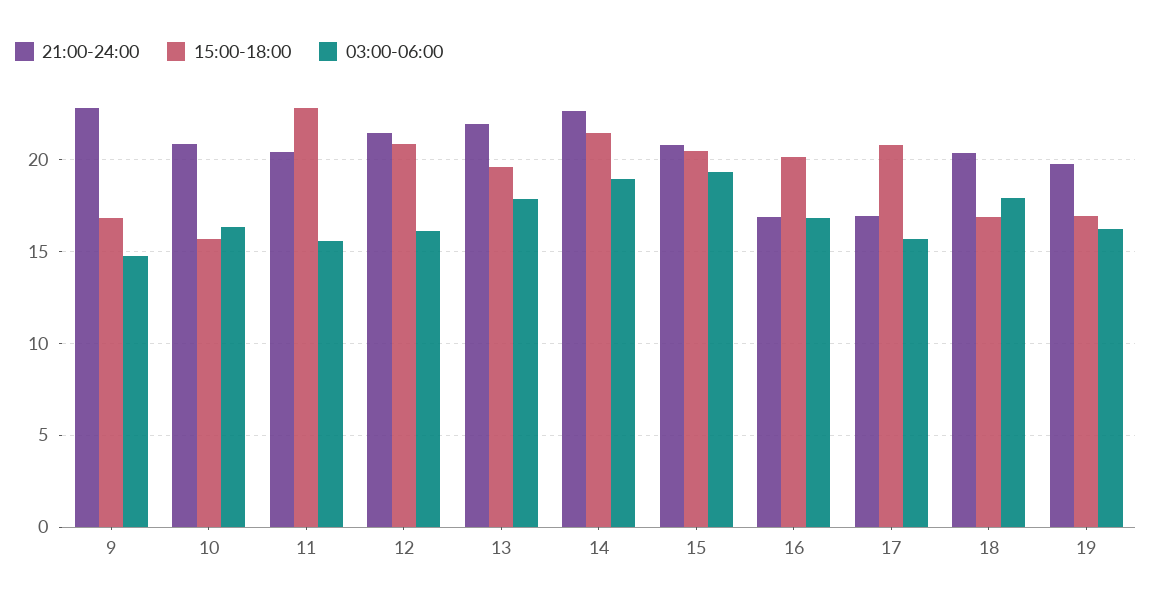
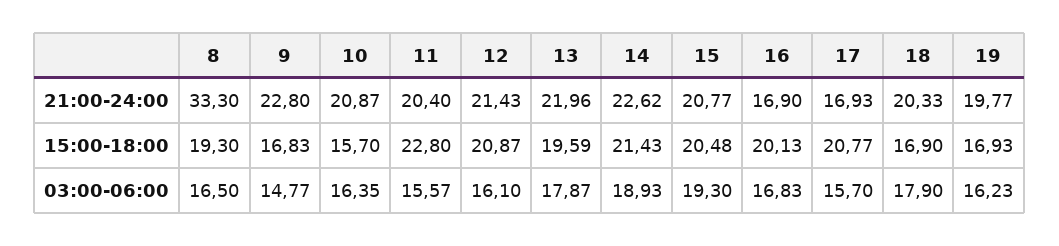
  {
    "21:00-24:00": {
      "9": 22.8,
      "10": 20.87,
      "11": 20.4,
      "12": 21.43,
      "13": 21.96,
      "14": 22.62,
      "15": 20.77,
      "16": 16.9,
      "17": 16.93,
      "18": 20.33,
-     "19": 19.77
+     "19": 19.77,
+     "8": 33.3
    },
    "15:00-18:00": {
      "9": 16.83,
      "10": 15.7,
      "11": 22.8,
      "12": 20.87,
      "13": 19.59,
      "14": 21.43,
      "15": 20.48,
      "16": 20.13,
      "17": 20.77,
      "18": 16.9,
-     "19": 16.93
+     "19": 16.93,
+     "8": 19.3
    },
    "03:00-06:00": {
      "9": 14.77,
      "10": 16.35,
      "11": 15.57,
      "12": 16.1,
      "13": 17.87,
      "14": 18.93,
      "15": 19.3,
      "16": 16.83,
      "17": 15.7,
      "18": 17.9,
-     "19": 16.23
+     "19": 16.23,
+     "8": 16.5
    }
  }

